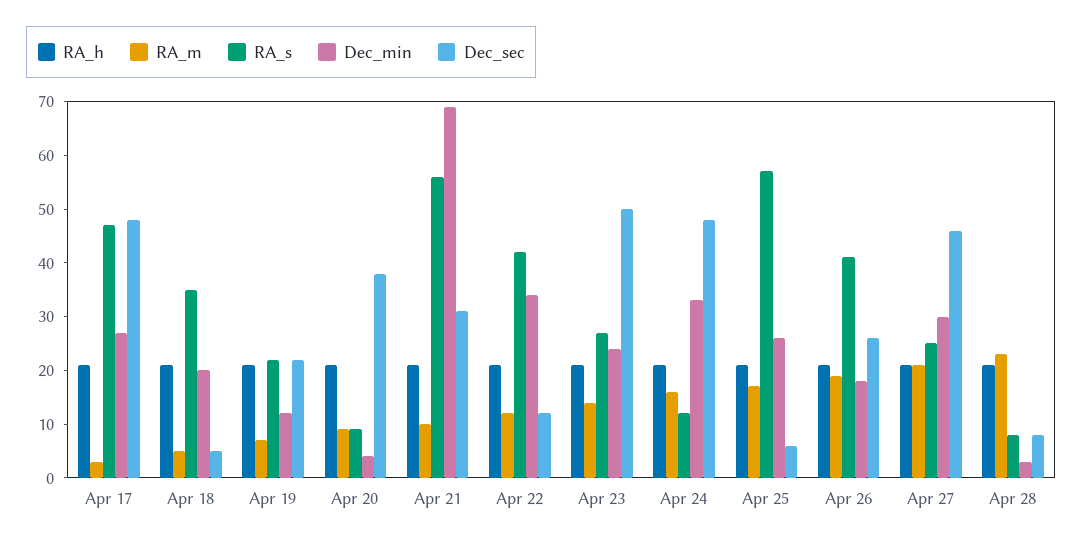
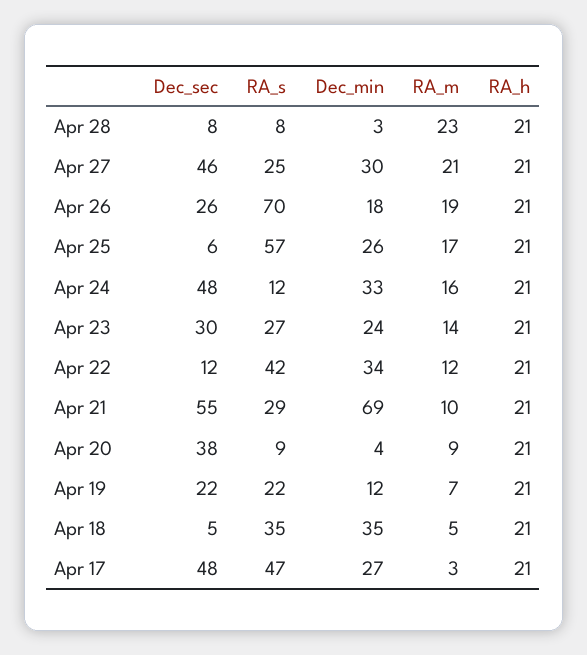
  {
    "RA_h": {
      "Apr 17": 21,
      "Apr 18": 21,
      "Apr 19": 21,
      "Apr 20": 21,
      "Apr 21": 21,
      "Apr 22": 21,
      "Apr 23": 21,
      "Apr 24": 21,
      "Apr 25": 21,
      "Apr 26": 21,
      "Apr 27": 21,
      "Apr 28": 21
    },
    "RA_m": {
      "Apr 17": 3,
      "Apr 18": 5,
      "Apr 19": 7,
      "Apr 20": 9,
      "Apr 21": 10,
      "Apr 22": 12,
      "Apr 23": 14,
      "Apr 24": 16,
      "Apr 25": 17,
      "Apr 26": 19,
      "Apr 27": 21,
      "Apr 28": 23
    },
    "RA_s": {
      "Apr 17": 47,
      "Apr 18": 35,
      "Apr 19": 22,
      "Apr 20": 9,
-     "Apr 21": 55,
+     "Apr 21": 29,
      "Apr 22": 42,
      "Apr 23": 27,
      "Apr 24": 12,
      "Apr 25": 57,
-     "Apr 26": 40,
+     "Apr 26": 70,
      "Apr 27": 25,
      "Apr 28": 8
    },
    "Dec_min": {
      "Apr 17": 27,
-     "Apr 18": 20,
+     "Apr 18": 35,
      "Apr 19": 12,
      "Apr 20": 4,
      "Apr 21": 69,
      "Apr 22": 34,
      "Apr 23": 24,
      "Apr 24": 33,
      "Apr 25": 26,
      "Apr 26": 18,
      "Apr 27": 30,
      "Apr 28": 3
    },
    "Dec_sec": {
      "Apr 17": 48,
      "Apr 18": 5,
      "Apr 19": 22,
      "Apr 20": 38,
-     "Apr 21": 30,
+     "Apr 21": 55,
      "Apr 22": 12,
-     "Apr 23": 50,
+     "Apr 23": 30,
      "Apr 24": 48,
      "Apr 25": 6,
      "Apr 26": 26,
      "Apr 27": 46,
      "Apr 28": 8
    }
  }

